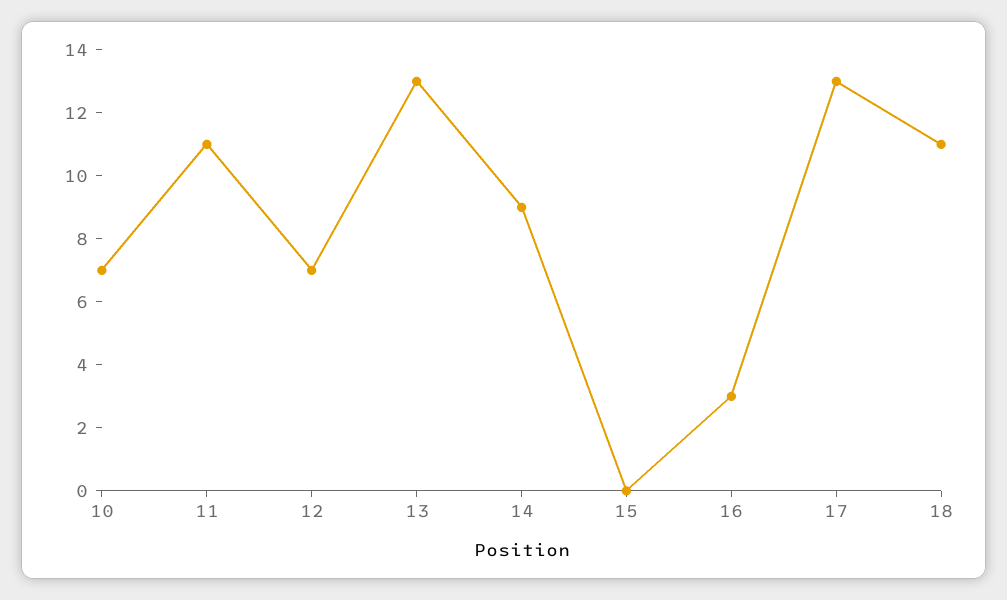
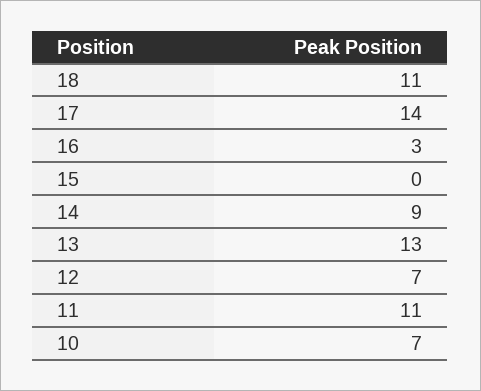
  {
    "10": 7,
    "11": 11,
    "12": 7,
    "13": 13,
    "14": 9,
    "15": 0,
    "16": 3,
-   "17": 13,
+   "17": 14,
    "18": 11
  }

